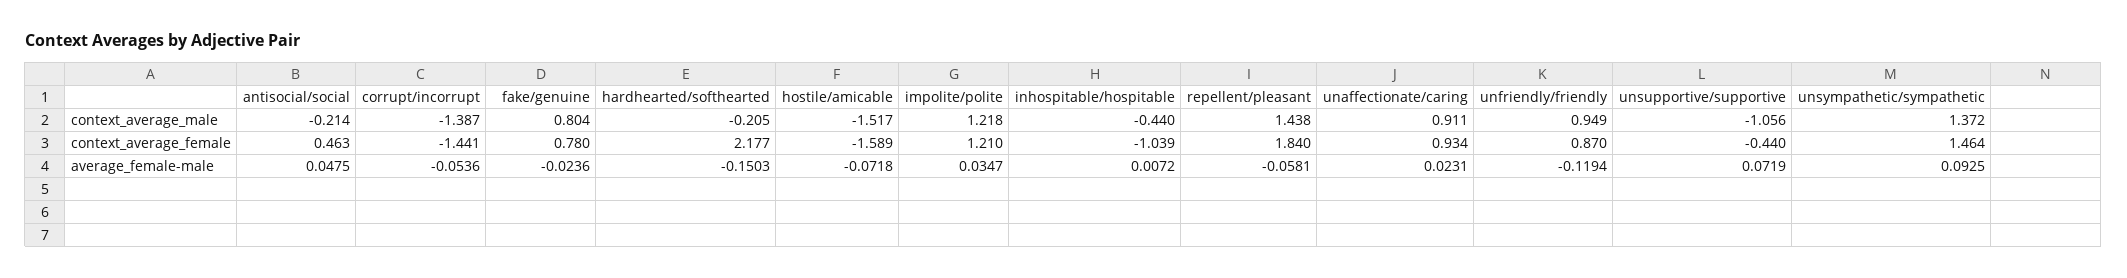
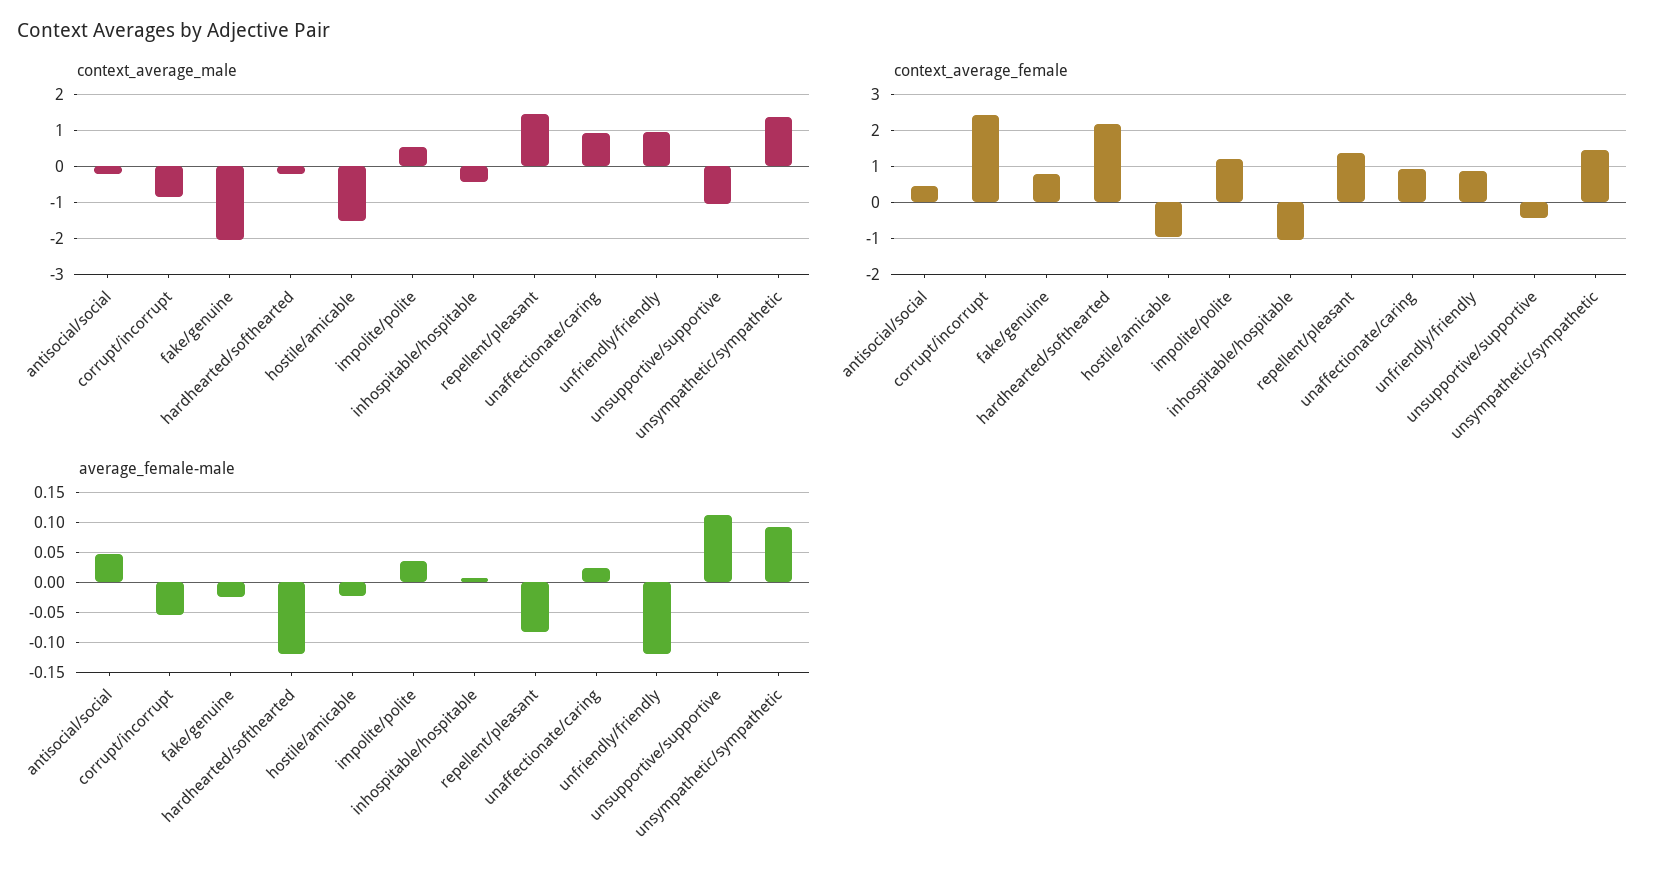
  {
    "context_average_male": {
      "antisocial/social": -0.214,
-     "corrupt/incorrupt": -1.387,
+     "corrupt/incorrupt": -0.8,
-     "fake/genuine": 0.804,
+     "fake/genuine": -2,
      "hardhearted/softhearted": -0.205,
      "hostile/amicable": -1.517,
-     "impolite/polite": 1.218,
+     "impolite/polite": 0.6,
      "inhospitable/hospitable": -0.44,
      "repellent/pleasant": 1.438,
      "unaffectionate/caring": 0.911,
      "unfriendly/friendly": 0.949,
      "unsupportive/supportive": -1.056,
      "unsympathetic/sympathetic": 1.372
    },
    "context_average_female": {
      "antisocial/social": 0.463,
-     "corrupt/incorrupt": -1.441,
+     "corrupt/incorrupt": 2.4,
      "fake/genuine": 0.78,
      "hardhearted/softhearted": 2.177,
-     "hostile/amicable": -1.589,
+     "hostile/amicable": -1,
      "impolite/polite": 1.21,
      "inhospitable/hospitable": -1.039,
-     "repellent/pleasant": 1.84,
+     "repellent/pleasant": 1.4,
      "unaffectionate/caring": 0.934,
      "unfriendly/friendly": 0.87,
      "unsupportive/supportive": -0.44,
      "unsympathetic/sympathetic": 1.464
    },
    "average_female-male": {
      "antisocial/social": 0.0475,
      "corrupt/incorrupt": -0.0536,
      "fake/genuine": -0.0236,
-     "hardhearted/softhearted": -0.1503,
+     "hardhearted/softhearted": -0.12,
-     "hostile/amicable": -0.0718,
+     "hostile/amicable": -0.02,
      "impolite/polite": 0.0347,
      "inhospitable/hospitable": 0.0072,
-     "repellent/pleasant": -0.0581,
+     "repellent/pleasant": -0.08,
      "unaffectionate/caring": 0.0231,
      "unfriendly/friendly": -0.1194,
-     "unsupportive/supportive": 0.0719,
+     "unsupportive/supportive": 0.11,
      "unsympathetic/sympathetic": 0.0925
    }
  }

